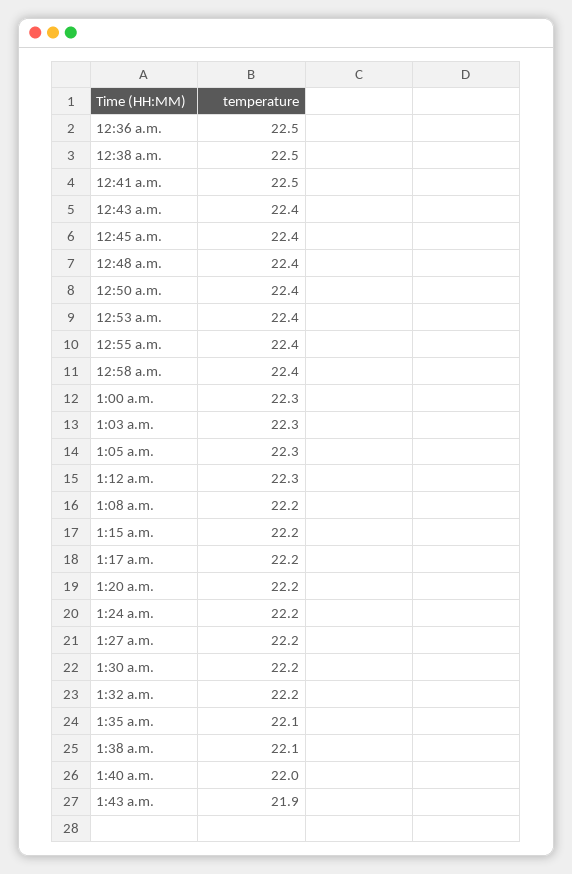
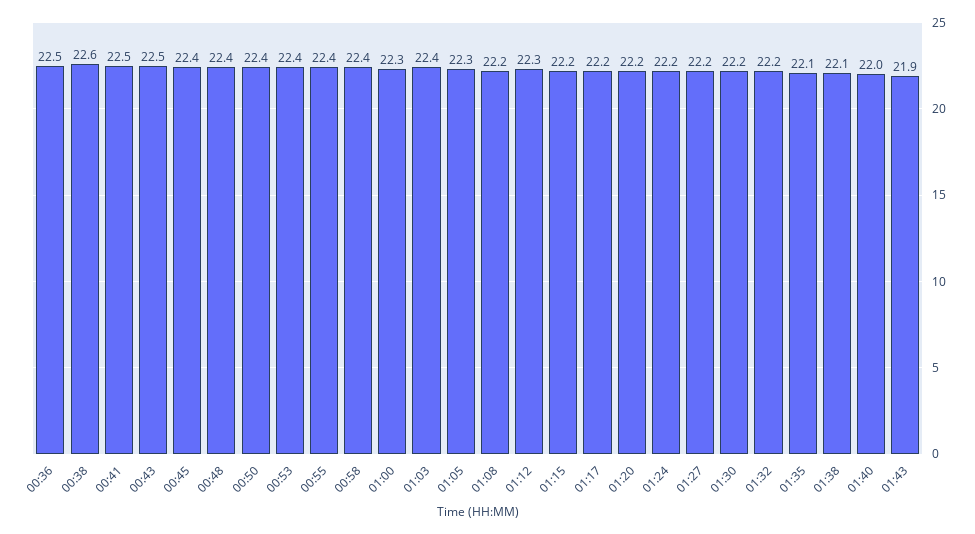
  {
    "12:36 a.m.": 22.5,
-   "12:38 a.m.": 22.5,
+   "12:38 a.m.": 22.6,
    "12:41 a.m.": 22.5,
-   "12:43 a.m.": 22.4,
+   "12:43 a.m.": 22.5,
    "12:45 a.m.": 22.4,
    "12:48 a.m.": 22.4,
    "12:50 a.m.": 22.4,
    "12:53 a.m.": 22.4,
    "12:55 a.m.": 22.4,
    "12:58 a.m.": 22.4,
    "1:00 a.m.": 22.3,
-   "1:03 a.m.": 22.3,
+   "1:03 a.m.": 22.4,
    "1:05 a.m.": 22.3,
    "1:12 a.m.": 22.3,
    "1:08 a.m.": 22.2,
    "1:15 a.m.": 22.2,
    "1:17 a.m.": 22.2,
    "1:20 a.m.": 22.2,
    "1:24 a.m.": 22.2,
    "1:27 a.m.": 22.2,
    "1:30 a.m.": 22.2,
    "1:32 a.m.": 22.2,
    "1:35 a.m.": 22.1,
    "1:38 a.m.": 22.1,
    "1:40 a.m.": 22,
    "1:43 a.m.": 21.9
  }

